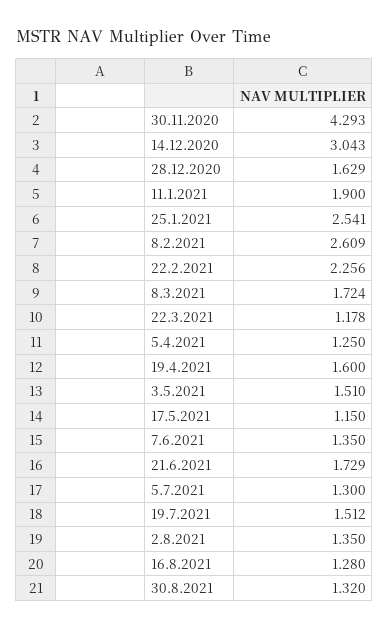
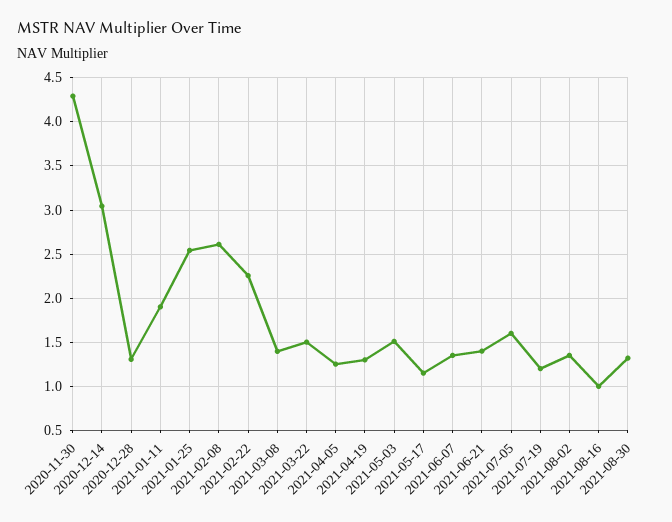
  {
    "30.11.2020": 4.293,
    "14.12.2020": 3.043,
-   "28.12.2020": 1.629,
+   "28.12.2020": 1.3,
    "11.1.2021": 1.9,
    "25.1.2021": 2.541,
    "8.2.2021": 2.609,
    "22.2.2021": 2.256,
-   "8.3.2021": 1.724,
+   "8.3.2021": 1.4,
-   "22.3.2021": 1.178,
+   "22.3.2021": 1.5,
    "5.4.2021": 1.25,
-   "19.4.2021": 1.6,
+   "19.4.2021": 1.3,
    "3.5.2021": 1.51,
    "17.5.2021": 1.15,
    "7.6.2021": 1.35,
-   "21.6.2021": 1.729,
+   "21.6.2021": 1.4,
-   "5.7.2021": 1.3,
+   "5.7.2021": 1.6,
-   "19.7.2021": 1.512,
+   "19.7.2021": 1.2,
    "2.8.2021": 1.35,
-   "16.8.2021": 1.28,
+   "16.8.2021": 1,
    "30.8.2021": 1.32
  }

